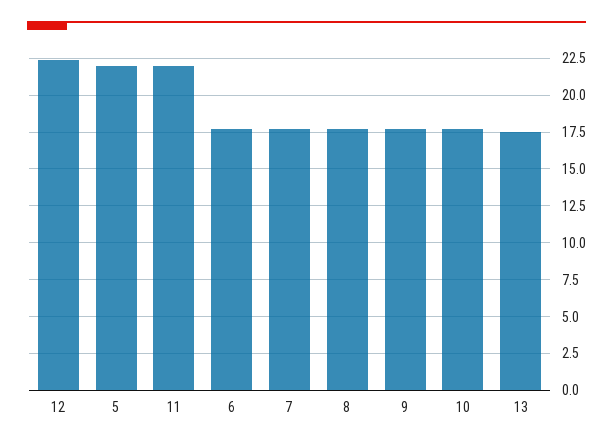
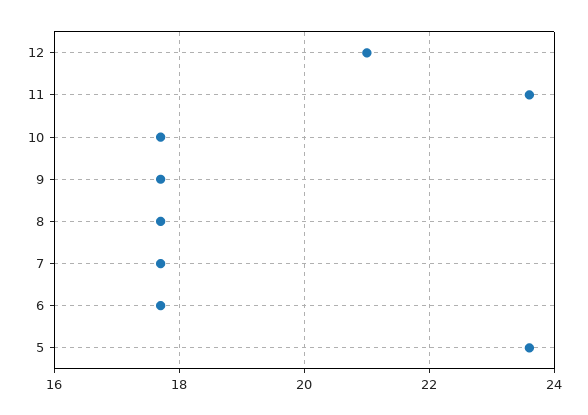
  {
-   "12": 22.5,
+   "12": 21,
-   "5": 22,
+   "5": 23.5,
-   "11": 22,
+   "11": 23.5,
    "6": 17.5,
    "7": 17.5,
    "8": 17.5,
    "9": 17.5,
-   "10": 17.5,
+   "10": 17.5
-   "13": 17.5
  }

